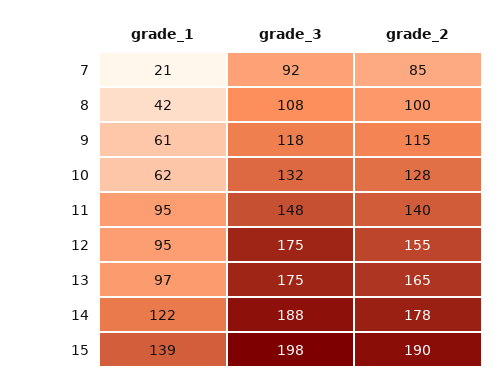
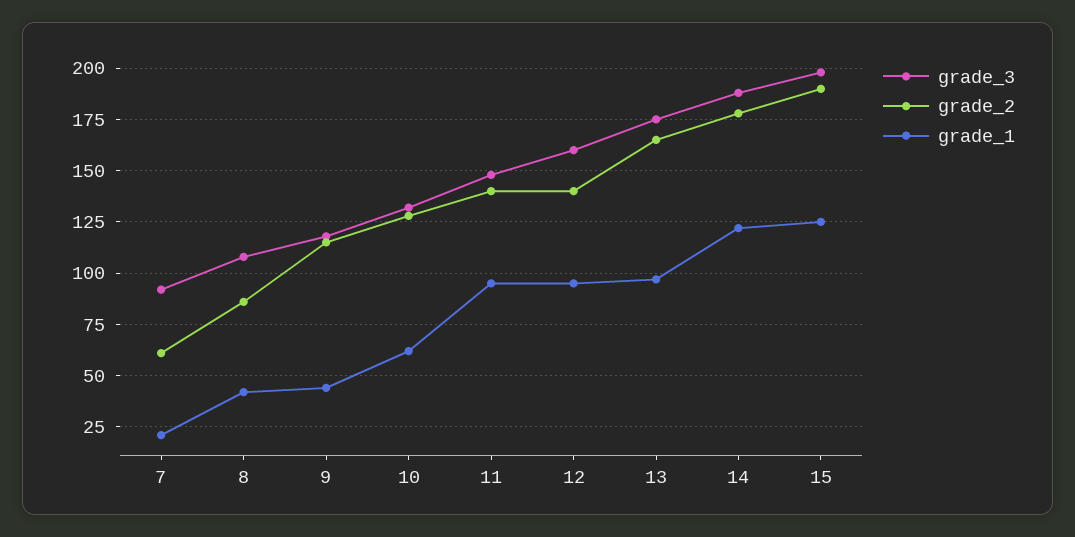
  {
    "grade_1": {
      "7": 21,
      "8": 42,
-     "9": 61,
+     "9": 45,
      "10": 62,
      "11": 95,
      "12": 95,
      "13": 97,
      "14": 122,
-     "15": 139
+     "15": 125
    },
    "grade_3": {
      "7": 92,
      "8": 108,
      "9": 118,
      "10": 132,
      "11": 148,
-     "12": 175,
+     "12": 160,
      "13": 175,
      "14": 188,
      "15": 198
    },
    "grade_2": {
-     "7": 85,
+     "7": 60,
-     "8": 100,
+     "8": 85,
      "9": 115,
      "10": 128,
      "11": 140,
-     "12": 155,
+     "12": 140,
      "13": 165,
      "14": 178,
      "15": 190
    }
  }

